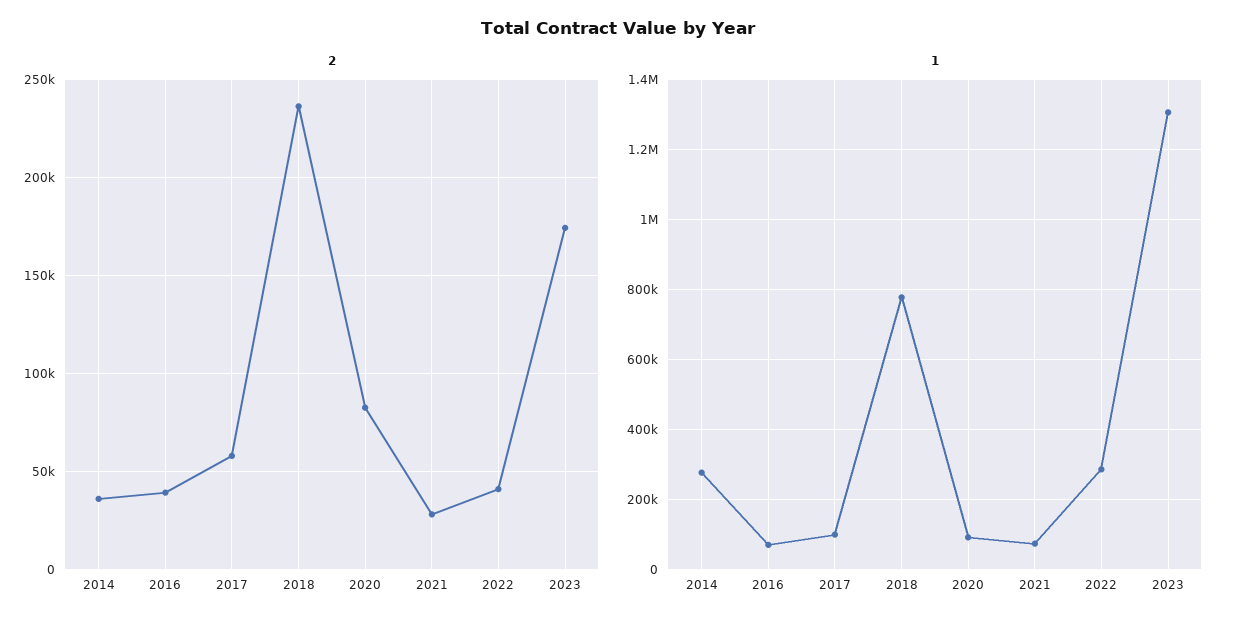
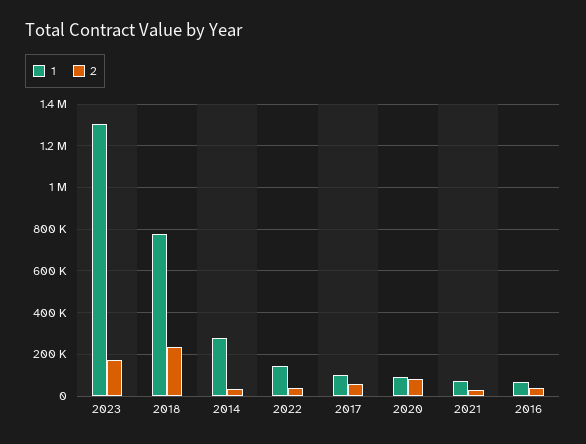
  {
    "2": {
      "2014": 35000,
      "2016": 40000,
      "2017": 60000,
      "2018": 235000,
      "2020": 80000,
      "2021": 30000,
      "2022": 40000,
      "2023": 175000
    },
    "1": {
      "2014": 280000,
      "2016": 60000,
      "2017": 100000,
      "2018": 780000,
      "2020": 100000,
      "2021": 80000,
-     "2022": 280000,
+     "2022": 150000,
      "2023": 1300000
    }
  }

